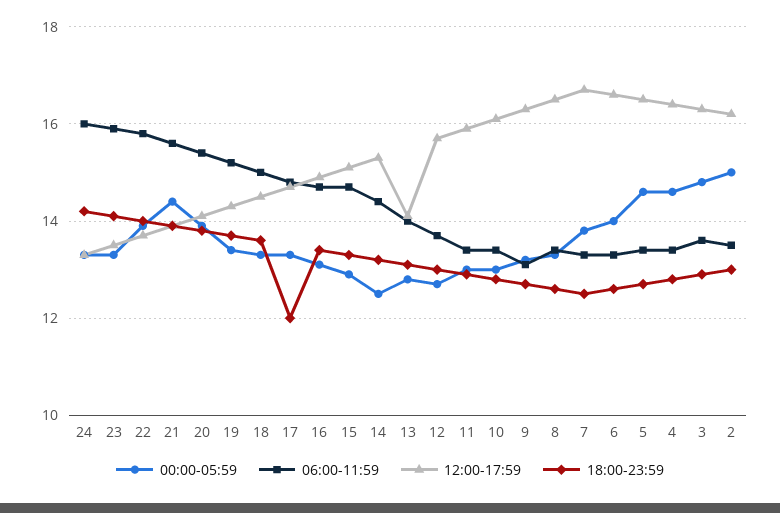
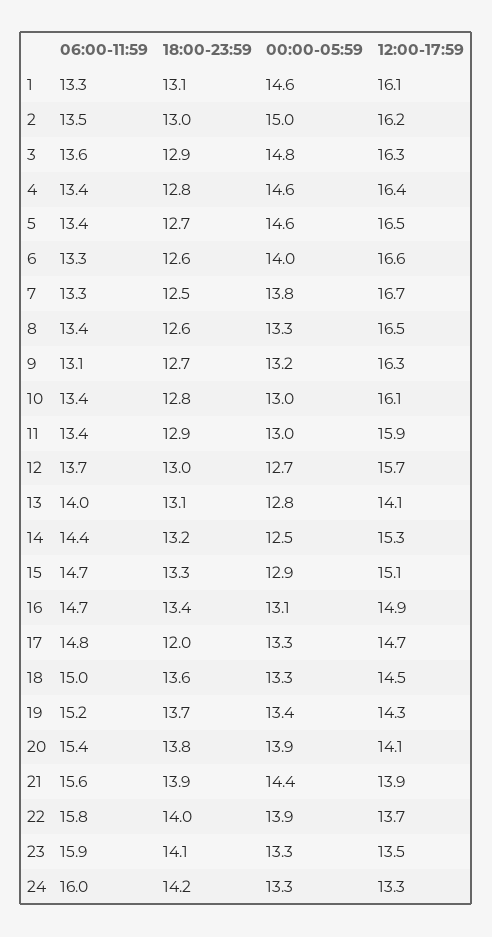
  {
    "00:00-05:59": {
      "24": 13.3,
      "23": 13.3,
      "22": 13.9,
      "21": 14.4,
      "20": 13.9,
      "19": 13.4,
      "18": 13.3,
      "17": 13.3,
      "16": 13.1,
      "15": 12.9,
      "14": 12.5,
      "13": 12.8,
      "12": 12.7,
      "11": 13,
      "10": 13,
      "9": 13.2,
      "8": 13.3,
      "7": 13.8,
      "6": 14,
      "5": 14.6,
      "4": 14.6,
      "3": 14.8,
-     "2": 15
+     "2": 15,
+     "1": 14.6
    },
    "06:00-11:59": {
      "24": 16,
      "23": 15.9,
      "22": 15.8,
      "21": 15.6,
      "20": 15.4,
      "19": 15.2,
      "18": 15,
      "17": 14.8,
      "16": 14.7,
      "15": 14.7,
      "14": 14.4,
      "13": 14,
      "12": 13.7,
      "11": 13.4,
      "10": 13.4,
      "9": 13.1,
      "8": 13.4,
      "7": 13.3,
      "6": 13.3,
      "5": 13.4,
      "4": 13.4,
      "3": 13.6,
-     "2": 13.5
+     "2": 13.5,
+     "1": 13.3
    },
    "12:00-17:59": {
      "24": 13.3,
      "23": 13.5,
      "22": 13.7,
      "21": 13.9,
      "20": 14.1,
      "19": 14.3,
      "18": 14.5,
      "17": 14.7,
      "16": 14.9,
      "15": 15.1,
      "14": 15.3,
      "13": 14.1,
      "12": 15.7,
      "11": 15.9,
      "10": 16.1,
      "9": 16.3,
      "8": 16.5,
      "7": 16.7,
      "6": 16.6,
      "5": 16.5,
      "4": 16.4,
      "3": 16.3,
-     "2": 16.2
+     "2": 16.2,
+     "1": 16.1
    },
    "18:00-23:59": {
      "24": 14.2,
      "23": 14.1,
      "22": 14,
      "21": 13.9,
      "20": 13.8,
      "19": 13.7,
      "18": 13.6,
      "17": 12,
      "16": 13.4,
      "15": 13.3,
      "14": 13.2,
      "13": 13.1,
      "12": 13,
      "11": 12.9,
      "10": 12.8,
      "9": 12.7,
      "8": 12.6,
      "7": 12.5,
      "6": 12.6,
      "5": 12.7,
      "4": 12.8,
      "3": 12.9,
-     "2": 13
+     "2": 13,
+     "1": 13.1
    }
  }

